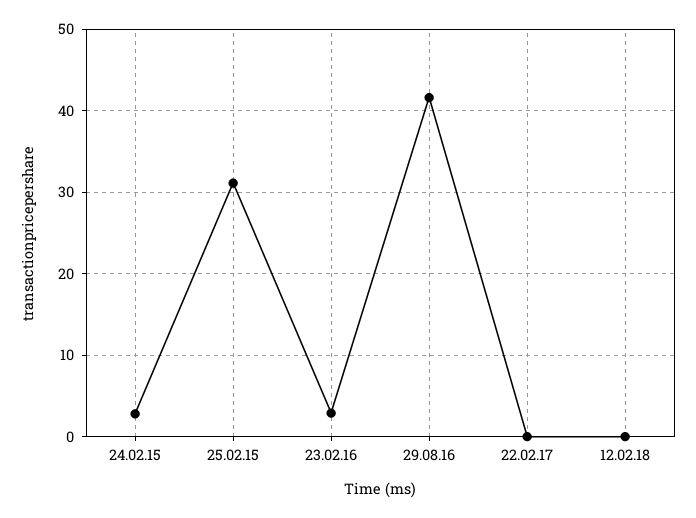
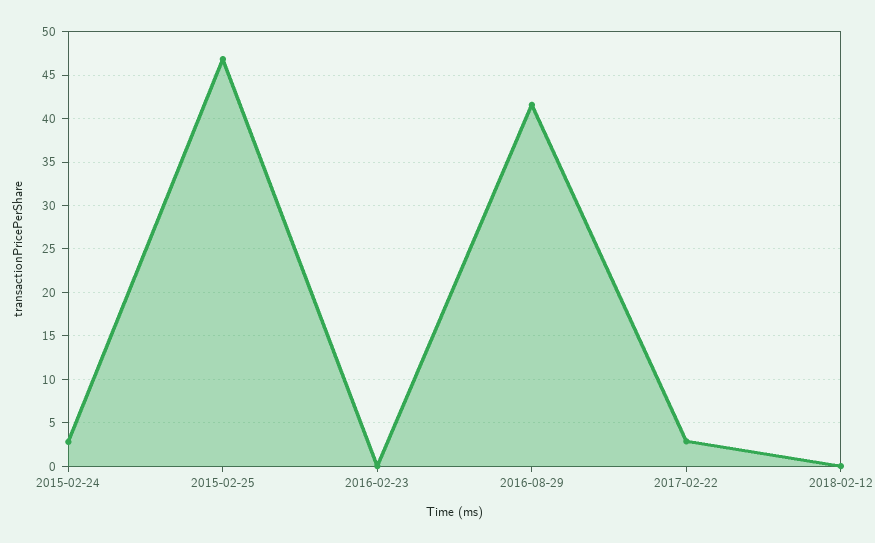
  {
    "24.02.15": 3,
-   "25.02.15": 31,
+   "25.02.15": 47,
-   "23.02.16": 3,
+   "23.02.16": 0,
    "29.08.16": 42,
-   "22.02.17": 0,
+   "22.02.17": 3,
    "12.02.18": 0
  }

